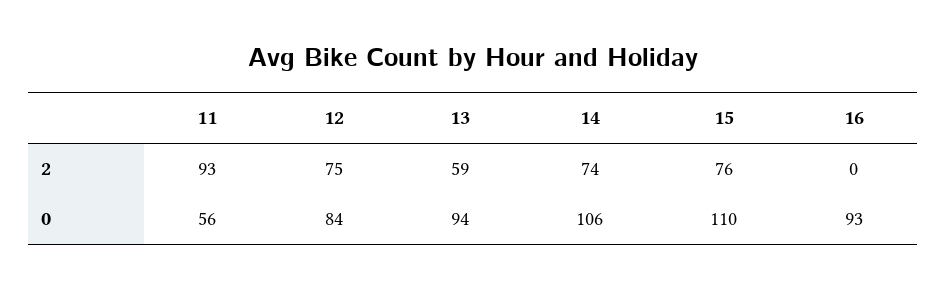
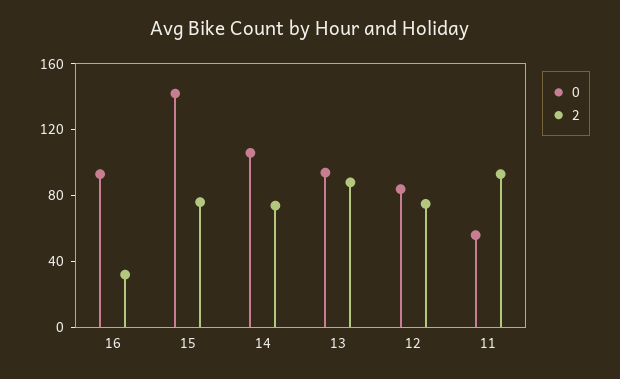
  {
    "2": {
      "11": 93,
      "12": 75,
-     "13": 59,
+     "13": 90,
      "14": 74,
      "15": 76,
-     "16": 0
+     "16": 30
    },
    "0": {
      "11": 56,
      "12": 84,
      "13": 94,
      "14": 106,
-     "15": 110,
+     "15": 140,
      "16": 93
    }
  }

